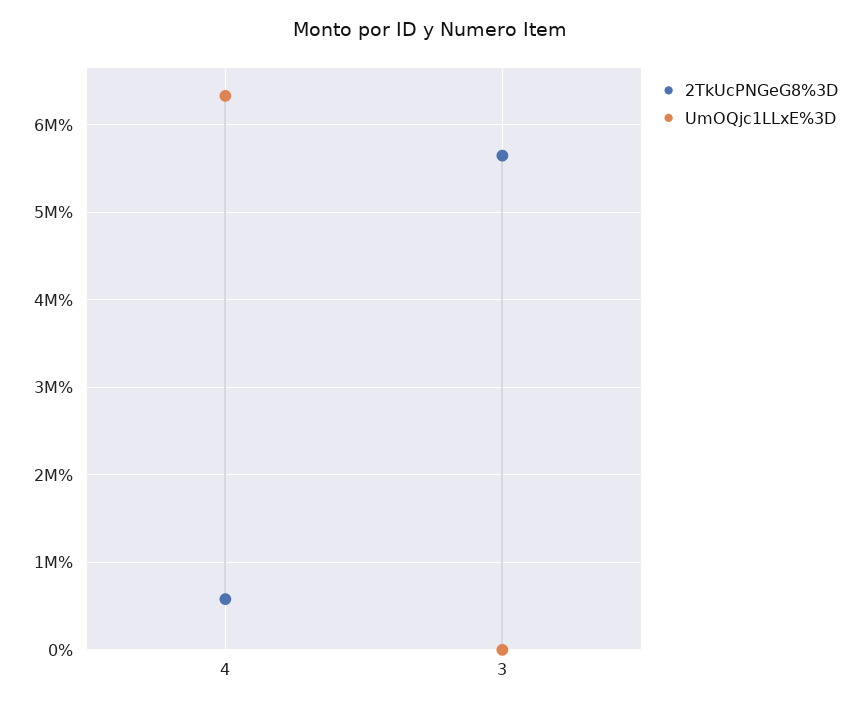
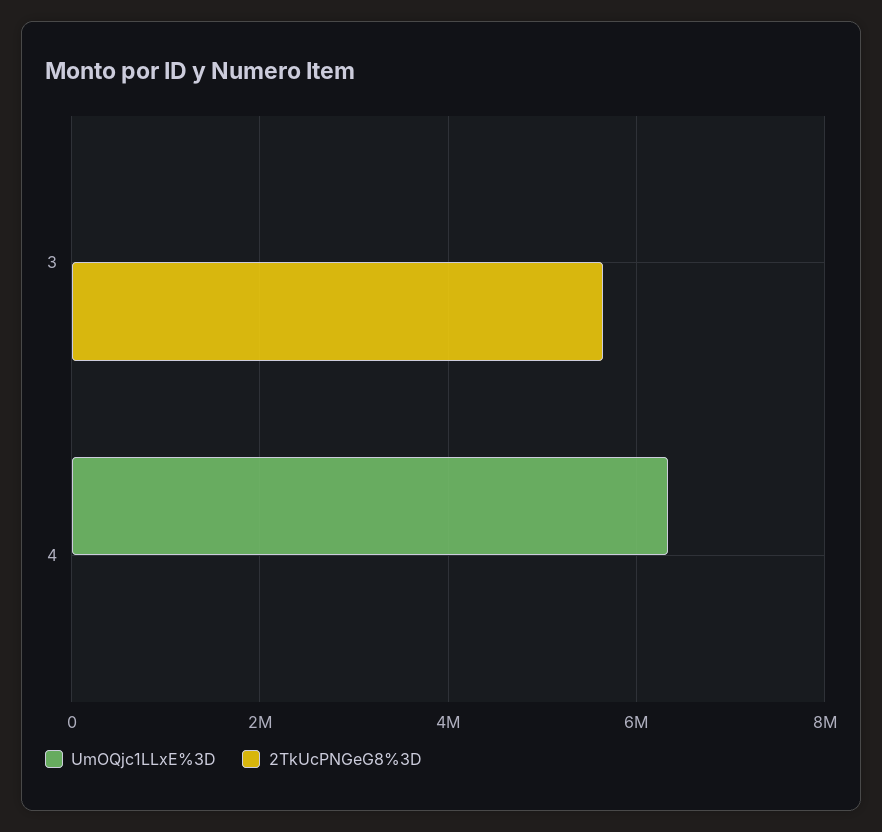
  {
    "2TkUcPNGeG8%3D": {
-     "4": 600000,
+     "4": 0,
      "3": 5700000
    },
    "UmOQjc1LLxE%3D": {
      "4": 6300000,
      "3": 0
    }
  }

